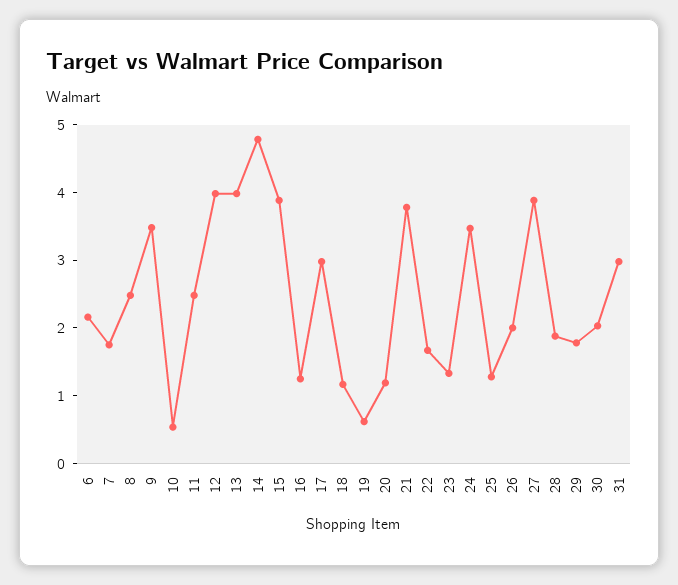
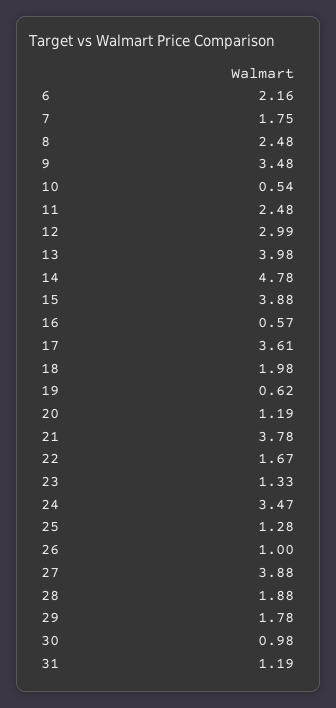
  {
    "6": 2.16,
    "7": 1.75,
    "8": 2.48,
    "9": 3.48,
    "10": 0.54,
    "11": 2.48,
-   "12": 4,
+   "12": 2.99,
    "13": 3.98,
    "14": 4.78,
    "15": 3.88,
-   "16": 1.2,
+   "16": 0.57,
-   "17": 3,
+   "17": 3.61,
-   "18": 1.2,
+   "18": 1.98,
    "19": 0.62,
    "20": 1.19,
    "21": 3.78,
    "22": 1.67,
    "23": 1.33,
    "24": 3.47,
    "25": 1.28,
-   "26": 2,
+   "26": 1,
    "27": 3.88,
    "28": 1.88,
    "29": 1.78,
-   "30": 2,
+   "30": 0.98,
-   "31": 3
+   "31": 1.19
  }

